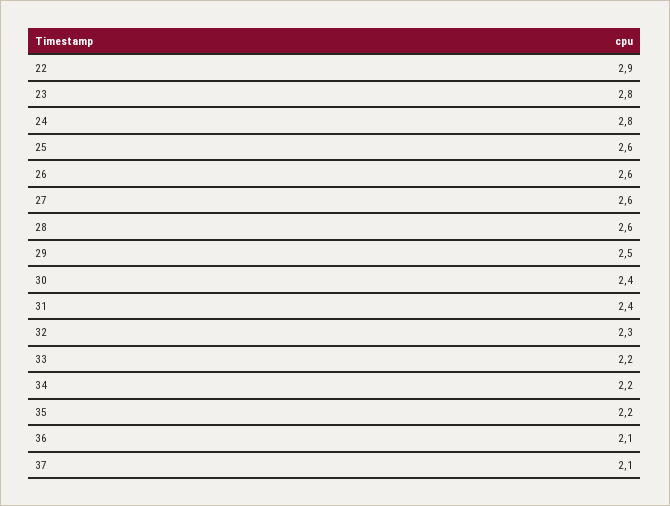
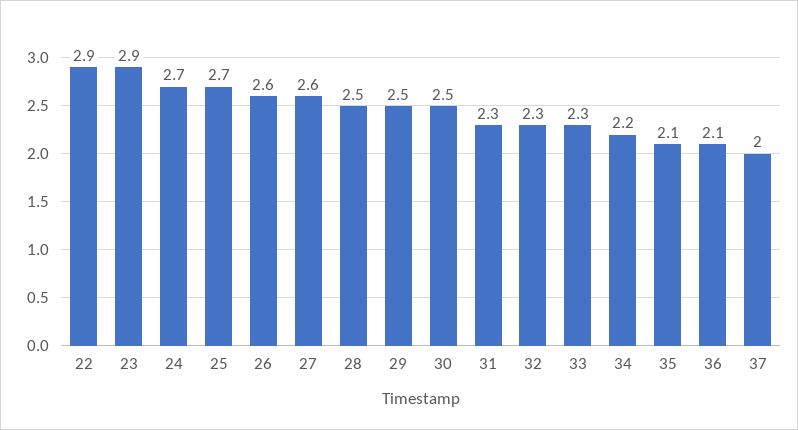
  {
    "22": 2.9,
-   "23": 2.8,
+   "23": 2.9,
-   "24": 2.8,
+   "24": 2.7,
-   "25": 2.6,
+   "25": 2.7,
    "26": 2.6,
    "27": 2.6,
-   "28": 2.6,
+   "28": 2.5,
    "29": 2.5,
-   "30": 2.4,
+   "30": 2.5,
-   "31": 2.4,
+   "31": 2.3,
    "32": 2.3,
-   "33": 2.2,
+   "33": 2.3,
    "34": 2.2,
-   "35": 2.2,
+   "35": 2.1,
    "36": 2.1,
-   "37": 2.1
+   "37": 2
  }

